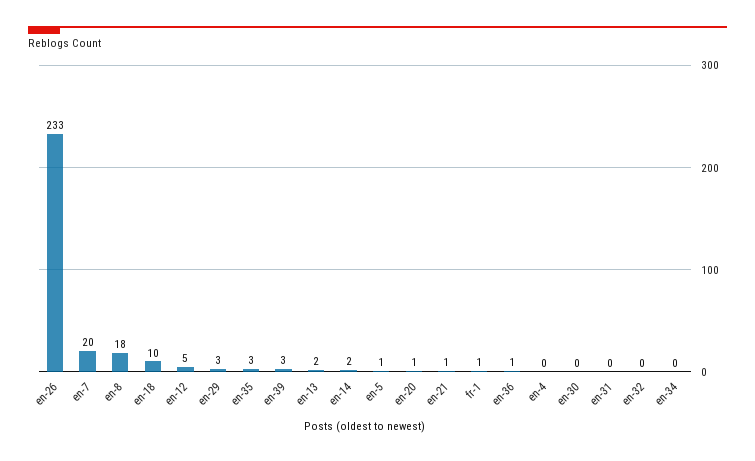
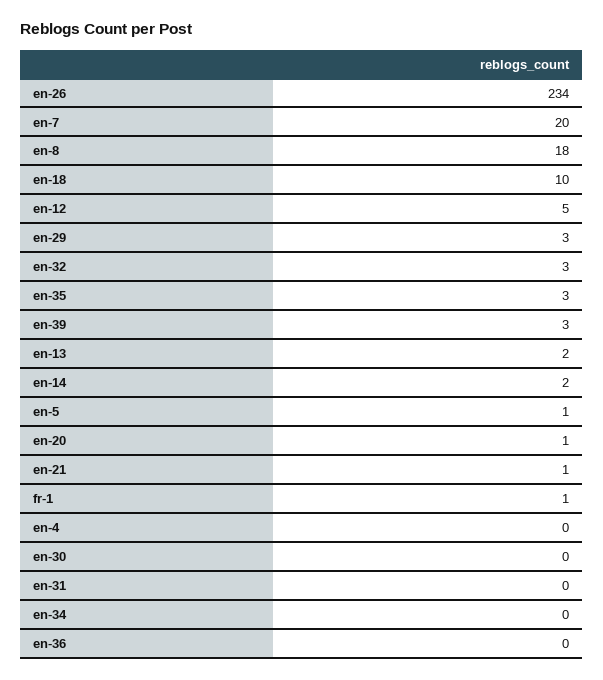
  {
-   "en-26": 233,
+   "en-26": 234,
    "en-7": 20,
    "en-8": 18,
    "en-18": 10,
    "en-12": 5,
    "en-29": 3,
    "en-35": 3,
    "en-39": 3,
    "en-13": 2,
    "en-14": 2,
    "en-5": 1,
    "en-20": 1,
    "en-21": 1,
    "fr-1": 1,
-   "en-36": 1,
+   "en-36": 0,
    "en-4": 0,
    "en-30": 0,
    "en-31": 0,
-   "en-32": 0,
+   "en-32": 3,
    "en-34": 0
  }

